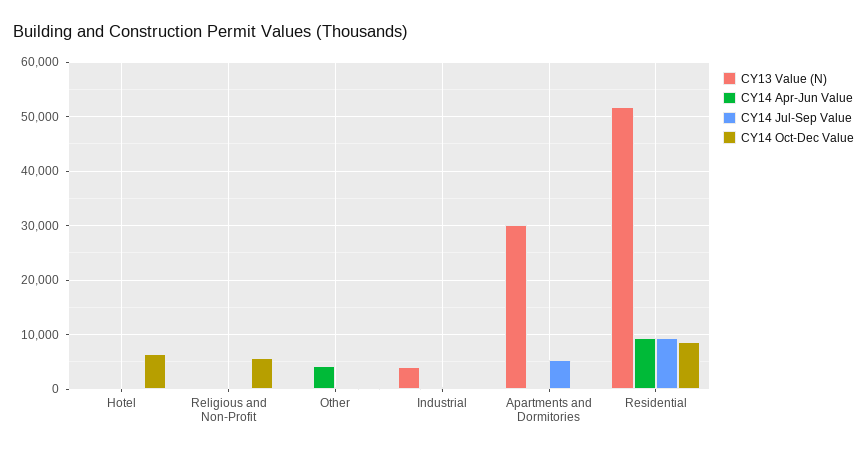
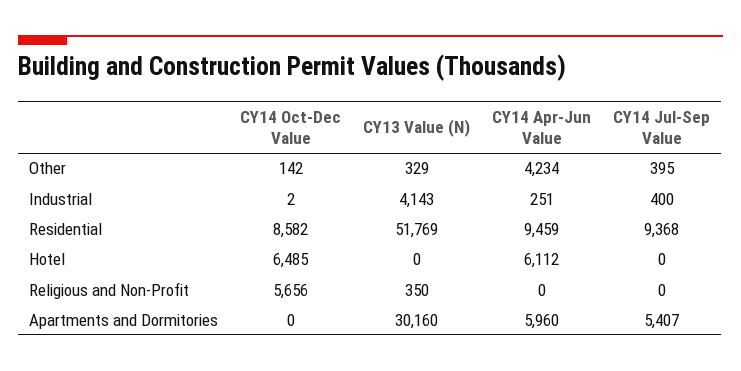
  {
    "CY13 Value (N)": {
      "Hotel": 0,
      "Religious and Non-Profit": 350,
      "Other": 329,
      "Industrial": 4143,
      "Apartments and Dormitories": 30160,
      "Residential": 51769
    },
    "CY14 Apr-Jun Value": {
-     "Hotel": 0,
+     "Hotel": 6112,
      "Religious and Non-Profit": 0,
      "Other": 4234,
      "Industrial": 251,
-     "Apartments and Dormitories": 0,
+     "Apartments and Dormitories": 5960,
      "Residential": 9459
    },
    "CY14 Jul-Sep Value": {
      "Hotel": 0,
      "Religious and Non-Profit": 0,
      "Other": 395,
      "Industrial": 400,
      "Apartments and Dormitories": 5407,
      "Residential": 9368
    },
    "CY14 Oct-Dec Value": {
      "Hotel": 6485,
      "Religious and Non-Profit": 5656,
      "Other": 142,
      "Industrial": 2,
      "Apartments and Dormitories": 0,
      "Residential": 8582
    }
  }

